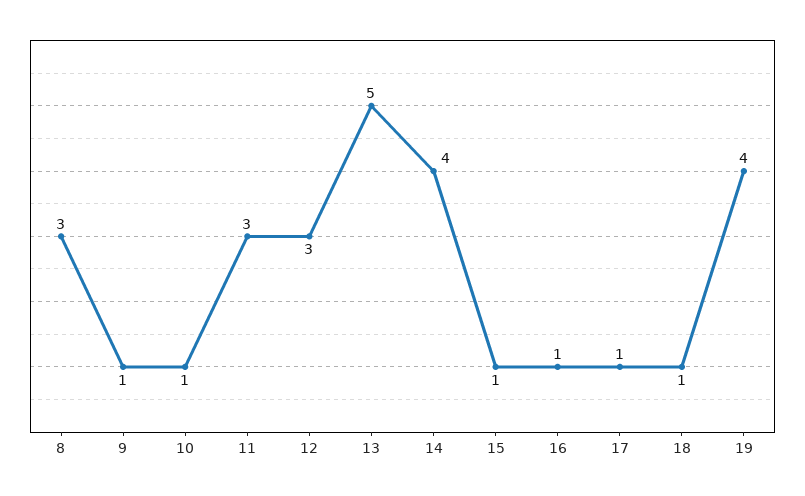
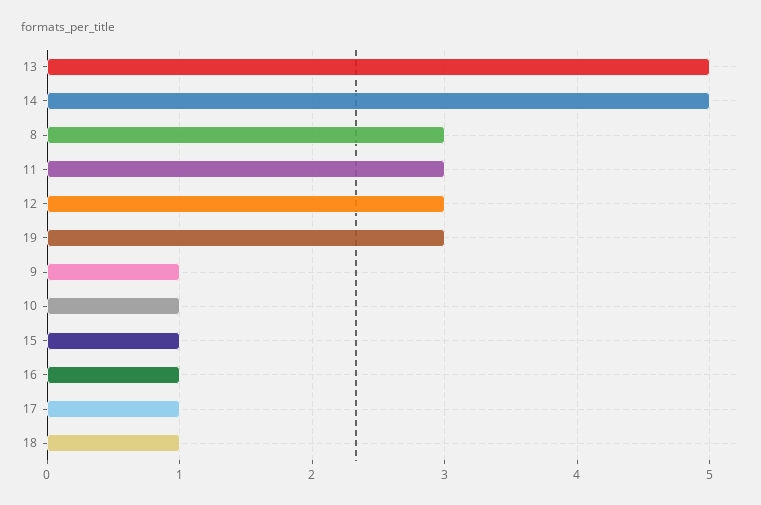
  {
    "8": 3,
    "9": 1,
    "10": 1,
    "11": 3,
    "12": 3,
    "13": 5,
-   "14": 4,
+   "14": 5,
    "15": 1,
    "16": 1,
    "17": 1,
    "18": 1,
-   "19": 4
+   "19": 3
  }

